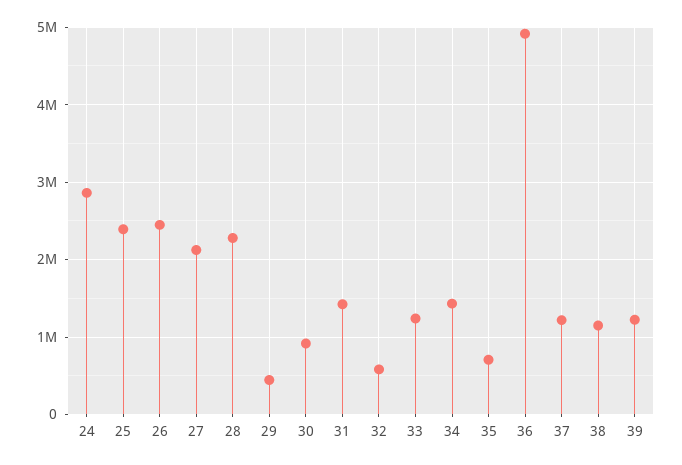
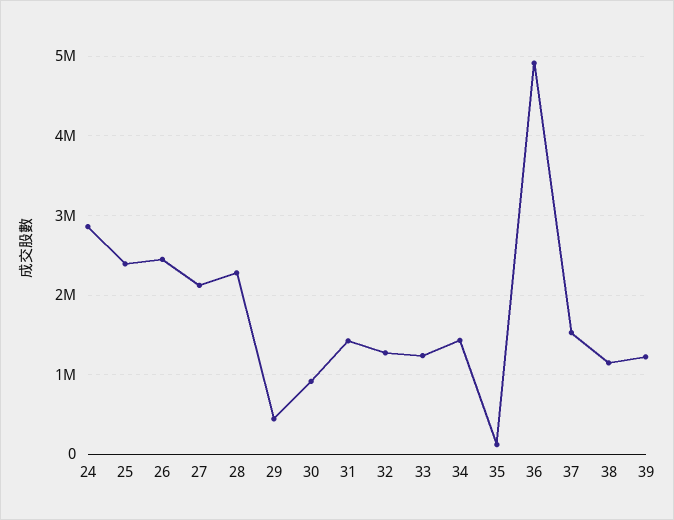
  {
    "24": 2900000,
    "25": 2400000,
    "26": 2400000,
    "27": 2100000,
    "28": 2300000,
    "29": 400000,
    "30": 900000,
    "31": 1400000,
-   "32": 600000,
+   "32": 1300000,
    "33": 1200000,
    "34": 1400000,
-   "35": 700000,
+   "35": 100000,
    "36": 4900000,
-   "37": 1200000,
+   "37": 1500000,
    "38": 1100000,
    "39": 1200000
  }

